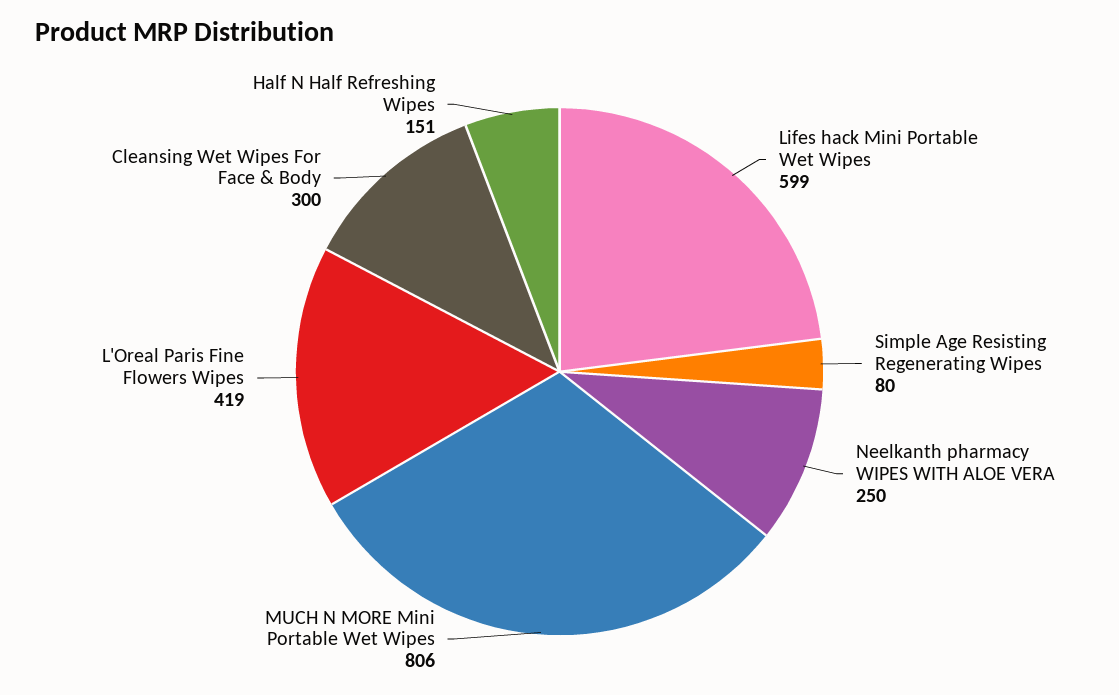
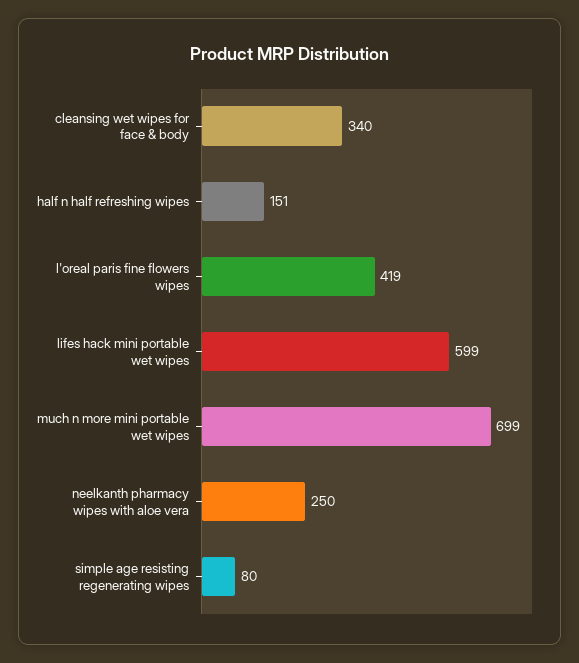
  {
    "Lifes hack Mini Portable Wet Wipes": 599,
    "Simple Age Resisting Regenerating Wipes": 80,
    "Neelkanth pharmacy WIPES WITH ALOE VERA": 250,
-   "MUCH N MORE Mini Portable Wet Wipes": 806,
+   "MUCH N MORE Mini Portable Wet Wipes": 699,
    "L'Oreal Paris Fine Flowers Wipes": 419,
-   "Cleansing Wet Wipes For Face & Body": 300,
+   "Cleansing Wet Wipes For Face & Body": 340,
    "Half N Half Refreshing Wipes": 151
  }

